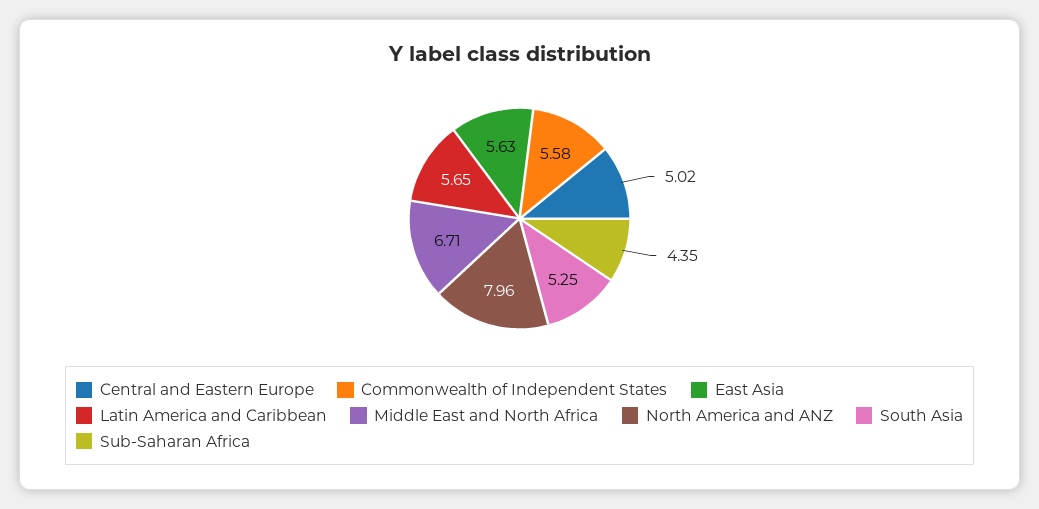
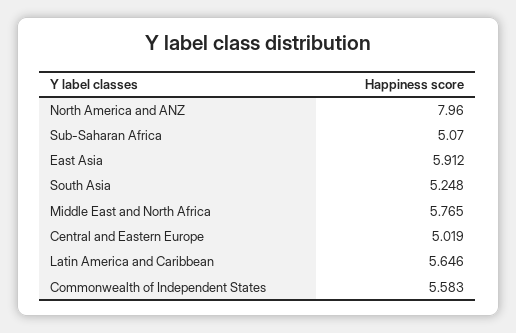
  {
    "Central and Eastern Europe": 5.019,
    "Commonwealth of Independent States": 5.583,
-   "East Asia": 5.63,
+   "East Asia": 5.912,
    "Latin America and Caribbean": 5.646,
-   "Middle East and North Africa": 6.71,
+   "Middle East and North Africa": 5.765,
    "North America and ANZ": 7.96,
    "South Asia": 5.248,
-   "Sub-Saharan Africa": 4.35
+   "Sub-Saharan Africa": 5.07
  }

